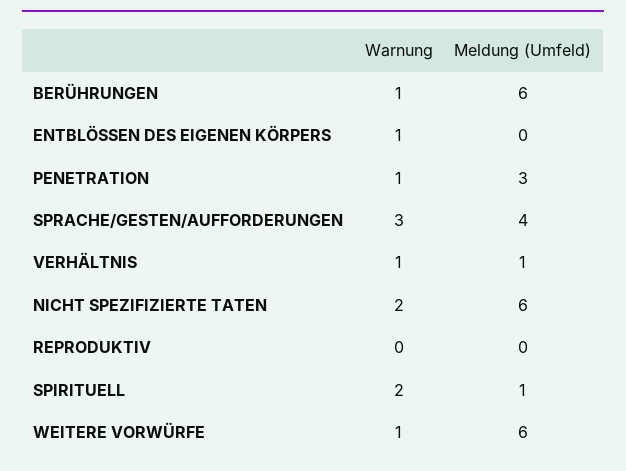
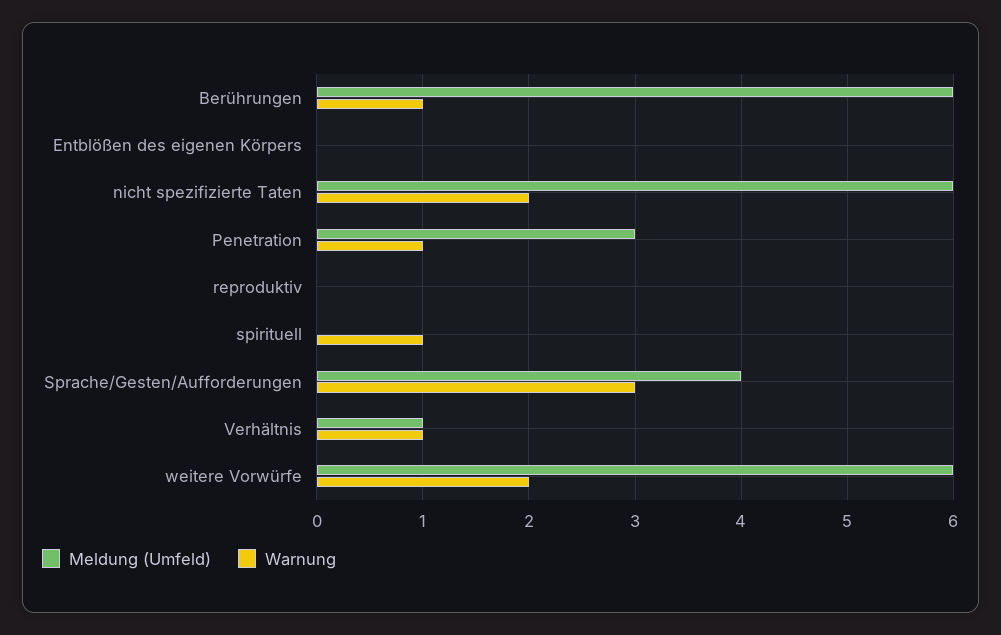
  {
    "Warnung": {
      "BERÜHRUNGEN": 1,
-     "ENTBLÖSSEN DES EIGENEN KÖRPERS": 1,
+     "ENTBLÖSSEN DES EIGENEN KÖRPERS": 0,
      "PENETRATION": 1,
      "SPRACHE/GESTEN/AUFFORDERUNGEN": 3,
      "VERHÄLTNIS": 1,
      "NICHT SPEZIFIZIERTE TATEN": 2,
      "REPRODUKTIV": 0,
-     "SPIRITUELL": 2,
+     "SPIRITUELL": 1,
-     "WEITERE VORWÜRFE": 1
+     "WEITERE VORWÜRFE": 2
    },
    "Meldung (Umfeld)": {
      "BERÜHRUNGEN": 6,
      "ENTBLÖSSEN DES EIGENEN KÖRPERS": 0,
      "PENETRATION": 3,
      "SPRACHE/GESTEN/AUFFORDERUNGEN": 4,
      "VERHÄLTNIS": 1,
      "NICHT SPEZIFIZIERTE TATEN": 6,
      "REPRODUKTIV": 0,
-     "SPIRITUELL": 1,
+     "SPIRITUELL": 0,
      "WEITERE VORWÜRFE": 6
    }
  }

